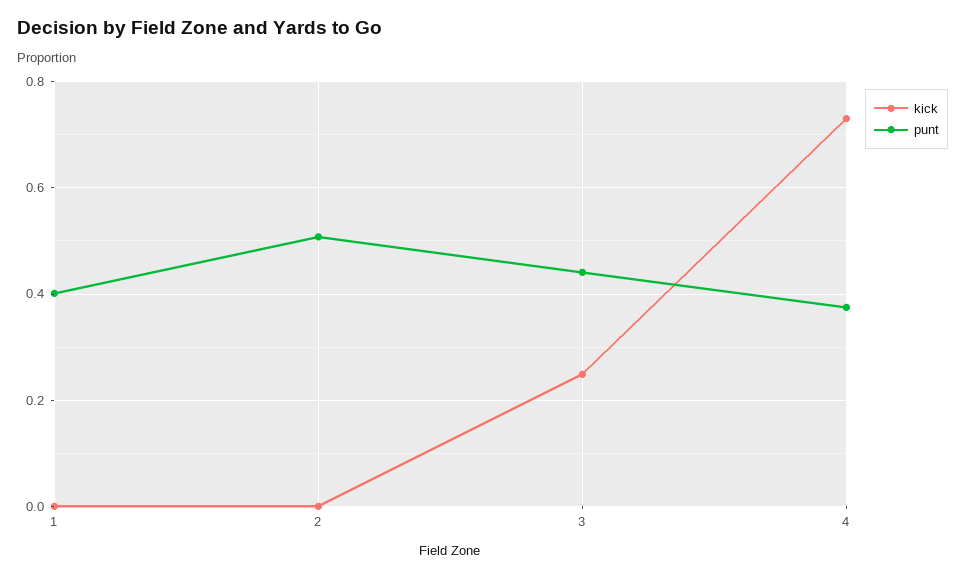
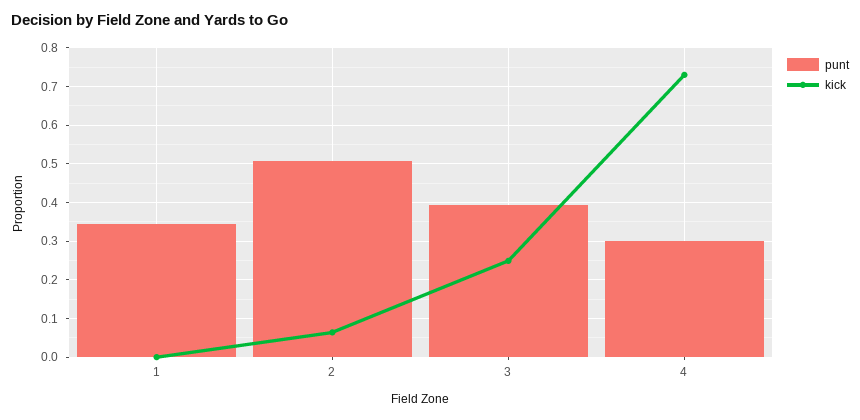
  {
    "kick": {
      "1": 0,
-     "2": 0,
+     "2": 0.06,
      "3": 0.24,
      "4": 0.74
    },
    "punt": {
-     "1": 0.4,
+     "1": 0.34,
      "2": 0.5,
-     "3": 0.44,
+     "3": 0.4,
-     "4": 0.38
+     "4": 0.3
    }
  }

